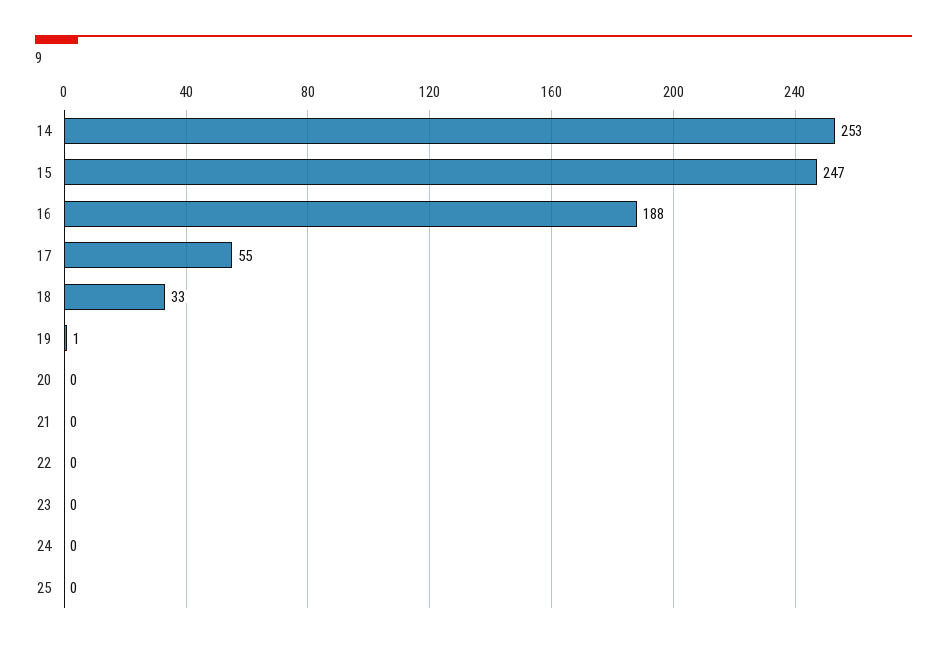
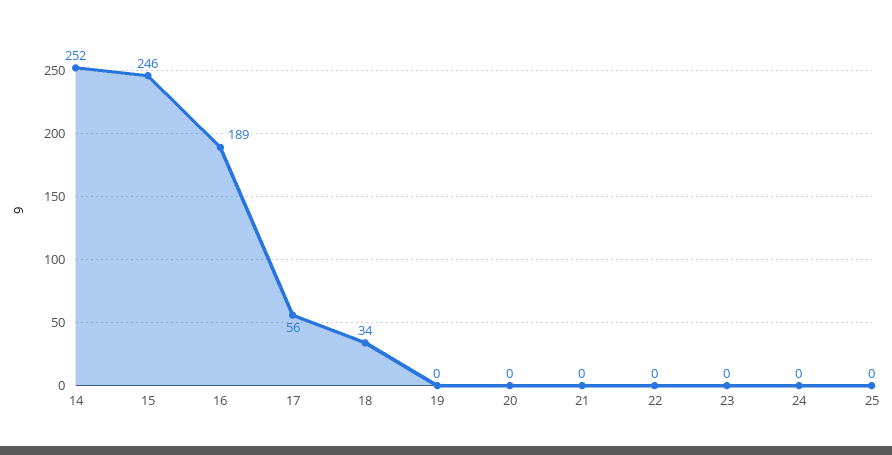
  {
-   "14": 253,
+   "14": 252,
-   "15": 247,
+   "15": 246,
-   "16": 188,
+   "16": 189,
-   "17": 55,
+   "17": 56,
-   "18": 33,
+   "18": 34,
-   "19": 1,
+   "19": 0,
    "20": 0,
    "21": 0,
    "22": 0,
    "23": 0,
    "24": 0,
    "25": 0
  }

